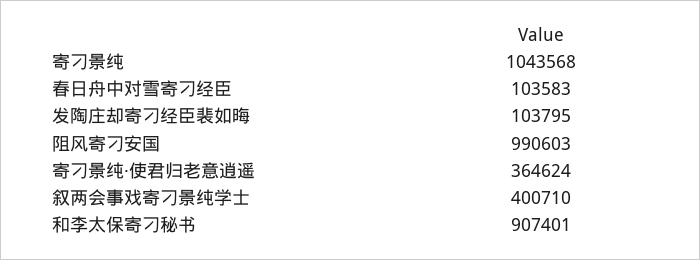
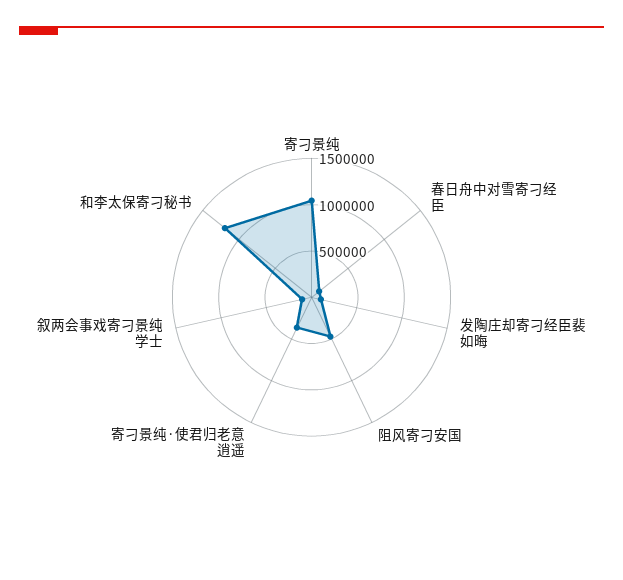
  {
    "寄刁景纯": 1043568,
    "春日舟中对雪寄刁经臣": 103583,
    "发陶庄却寄刁经臣裴如晦": 103795,
-   "阻风寄刁安国": 990603,
+   "阻风寄刁安国": 500000,
    "寄刁景纯·使君归老意逍遥": 364624,
-   "叙两会事戏寄刁景纯学士": 400710,
+   "叙两会事戏寄刁景纯学士": 100000,
-   "和李太保寄刁秘书": 907401
+   "和李太保寄刁秘书": 1200000
  }

